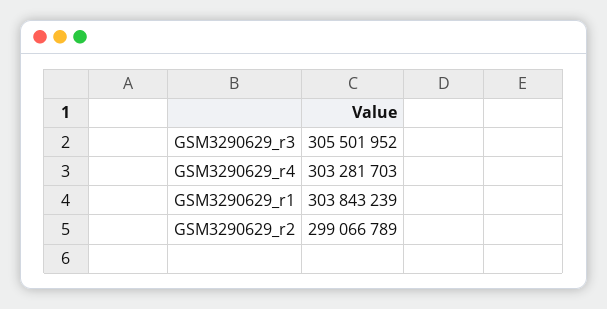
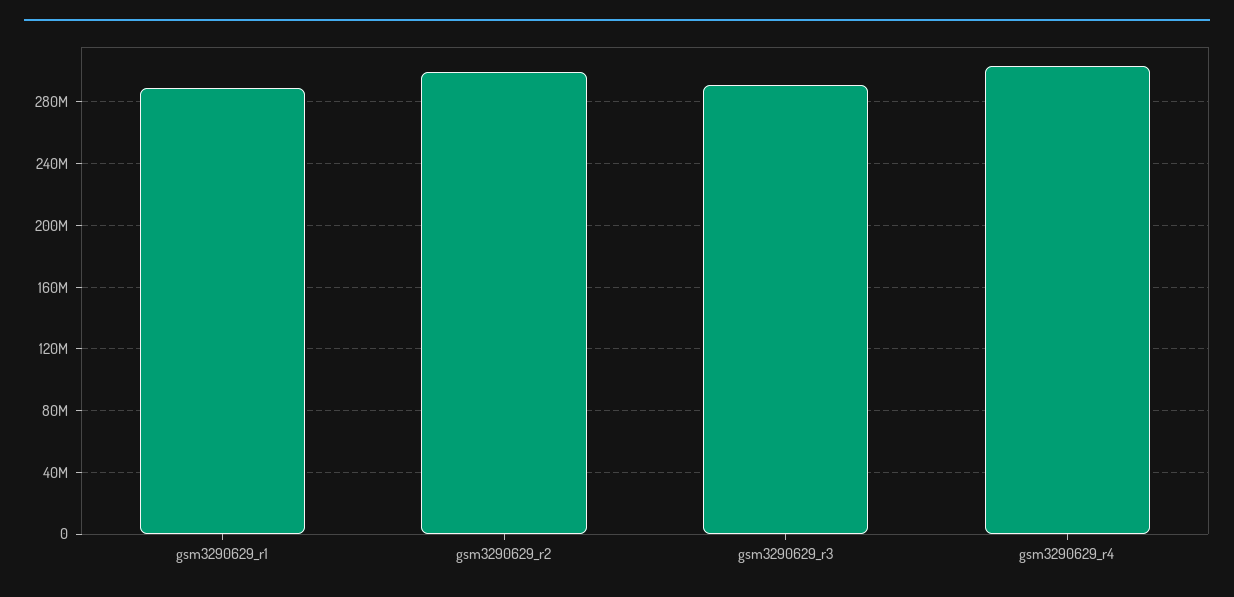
  {
-   "GSM3290629_r3": 305501952,
+   "GSM3290629_r3": 290000000,
    "GSM3290629_r4": 303281703,
-   "GSM3290629_r1": 303843239,
+   "GSM3290629_r1": 290000000,
    "GSM3290629_r2": 299066789
  }

